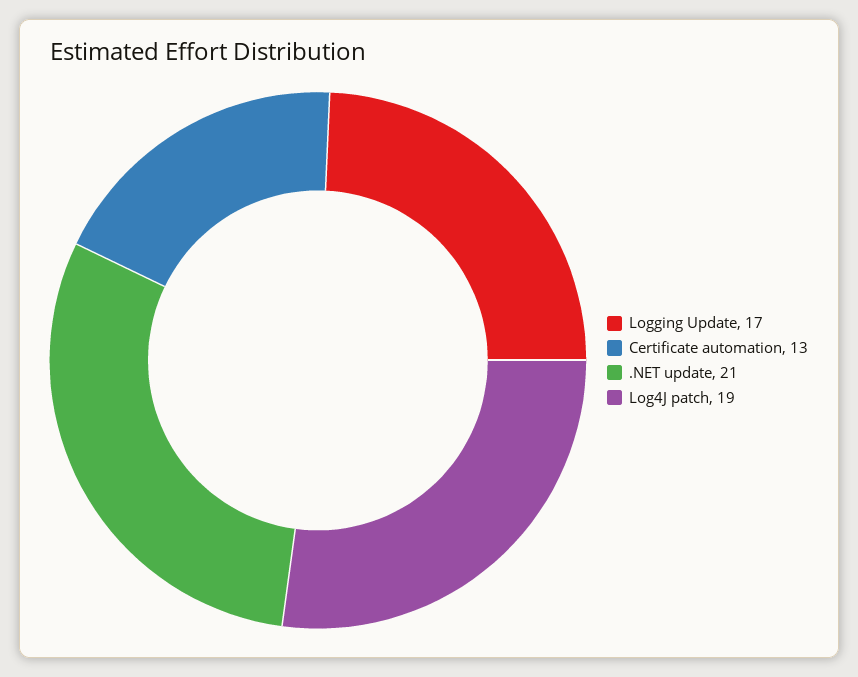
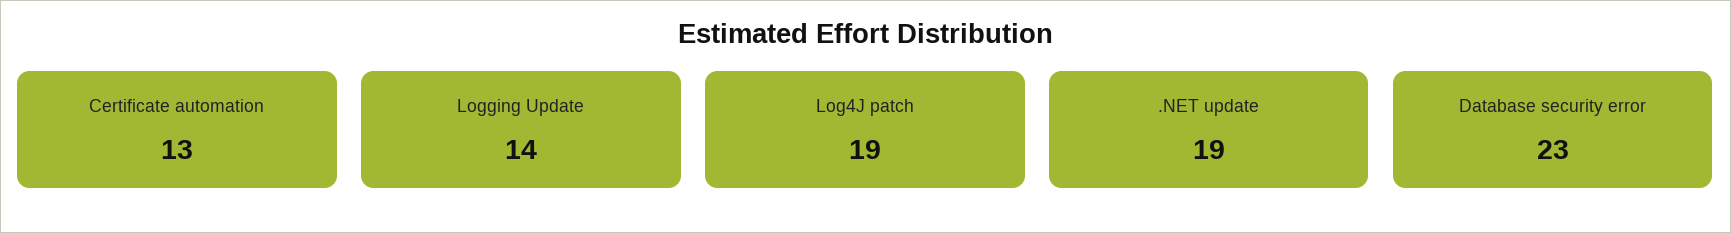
  {
-   "Logging Update": 17,
+   "Logging Update": 14,
    "Certificate automation": 13,
-   ".NET update": 21,
+   ".NET update": 19,
-   "Log4J patch": 19
+   "Log4J patch": 19,
+   "Database security error": 23
  }

